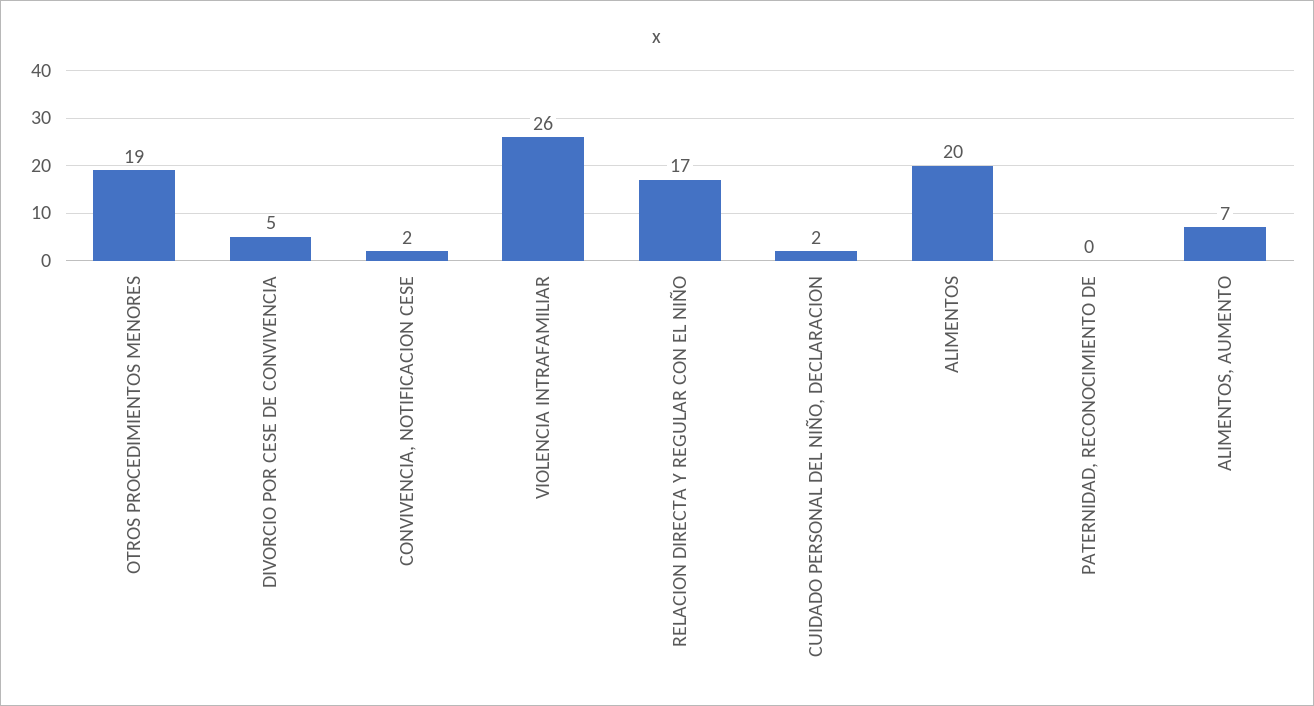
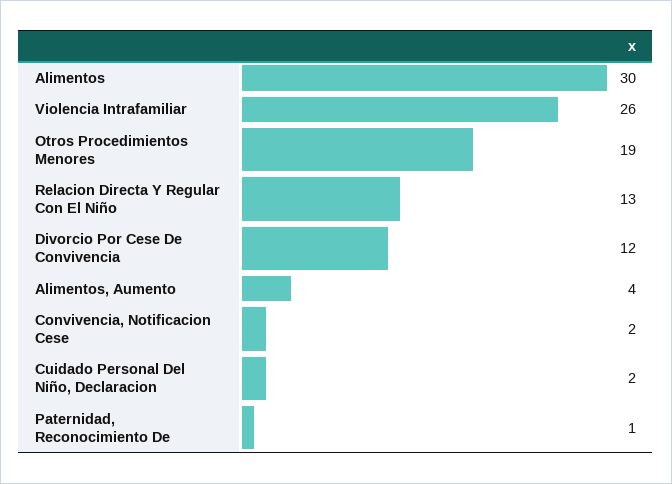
  {
    "OTROS PROCEDIMIENTOS MENORES": 19,
-   "DIVORCIO POR CESE DE CONVIVENCIA": 5,
+   "DIVORCIO POR CESE DE CONVIVENCIA": 12,
    "CONVIVENCIA, NOTIFICACION CESE": 2,
    "VIOLENCIA INTRAFAMILIAR": 26,
-   "RELACION DIRECTA Y REGULAR CON EL NIÑO": 17,
+   "RELACION DIRECTA Y REGULAR CON EL NIÑO": 13,
    "CUIDADO PERSONAL DEL NIÑO, DECLARACION": 2,
-   "ALIMENTOS": 20,
+   "ALIMENTOS": 30,
-   "PATERNIDAD, RECONOCIMIENTO DE": 0,
+   "PATERNIDAD, RECONOCIMIENTO DE": 1,
-   "ALIMENTOS, AUMENTO": 7
+   "ALIMENTOS, AUMENTO": 4
  }

